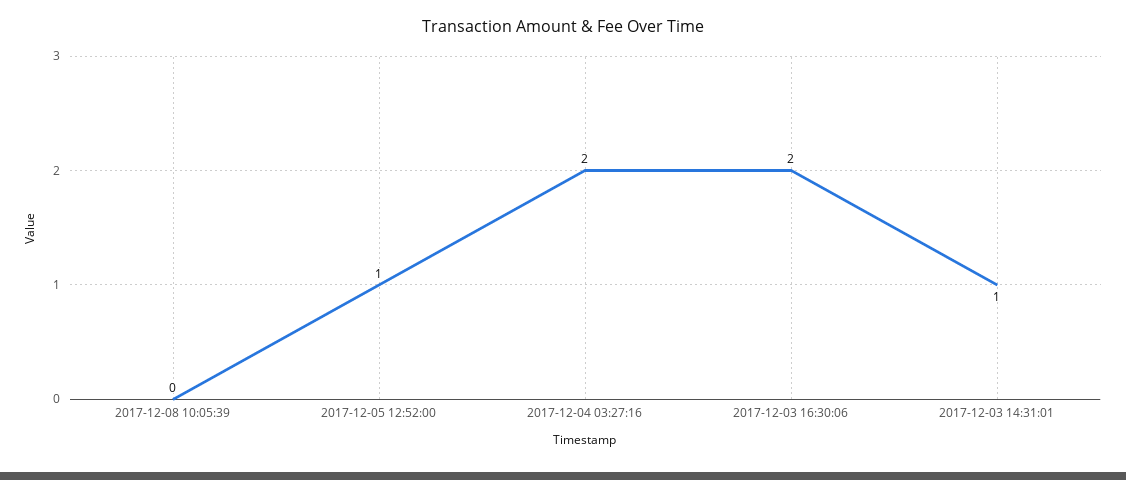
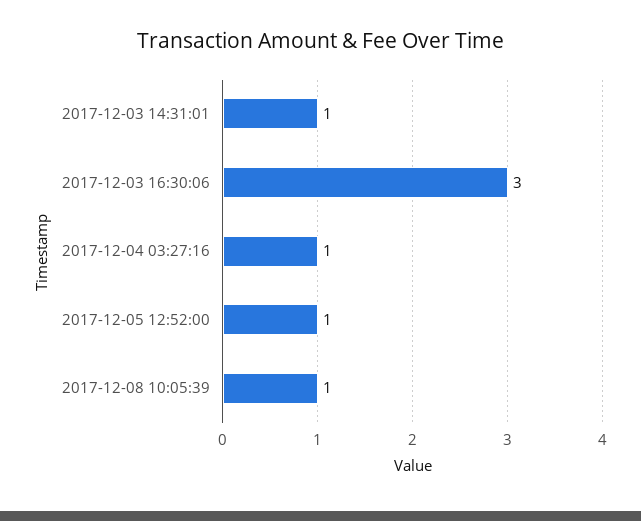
  {
-   "2017-12-08 10:05:39": 0,
+   "2017-12-08 10:05:39": 1,
    "2017-12-05 12:52:00": 1,
-   "2017-12-04 03:27:16": 2,
+   "2017-12-04 03:27:16": 1,
-   "2017-12-03 16:30:06": 2,
+   "2017-12-03 16:30:06": 3,
    "2017-12-03 14:31:01": 1
  }

